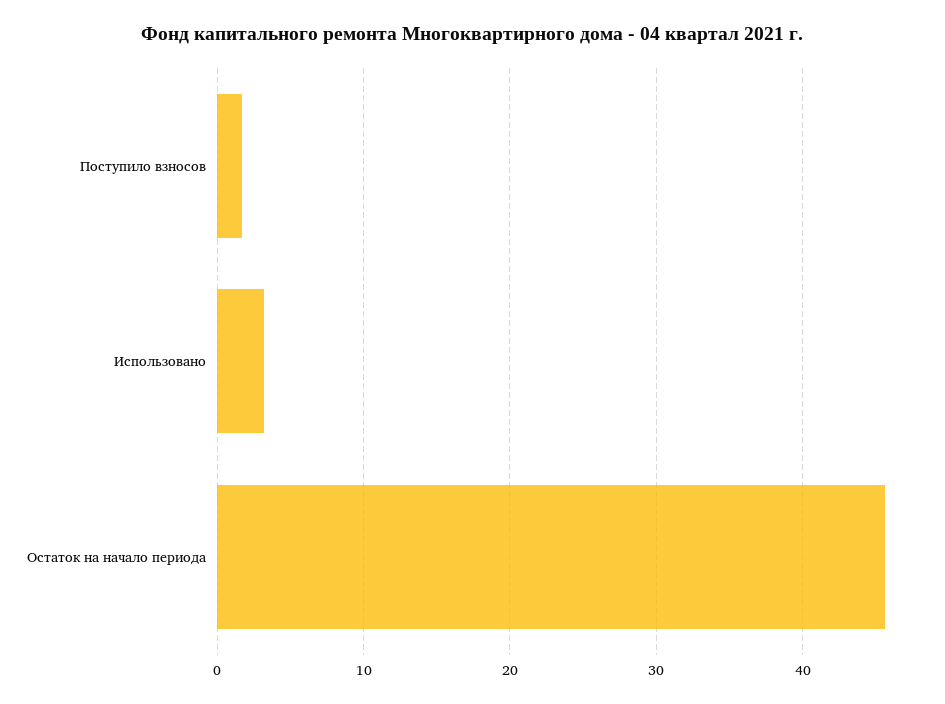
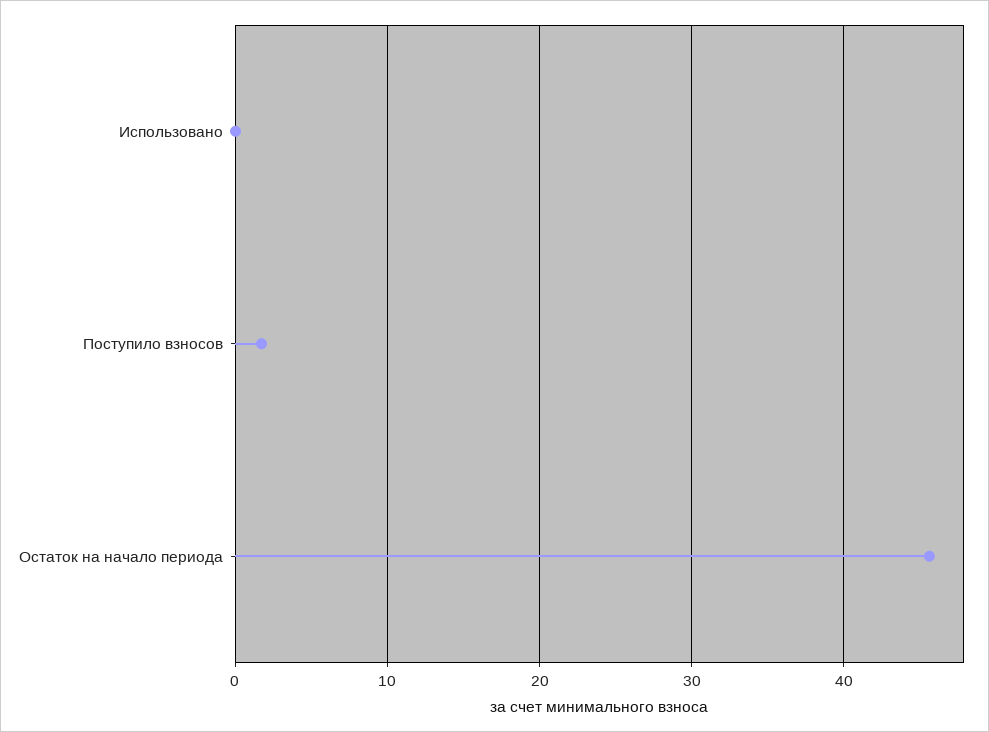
  {
    "Поступило взносов": 2,
-   "Использовано": 3,
+   "Использовано": 0,
    "Остаток на начало периода": 46
  }

